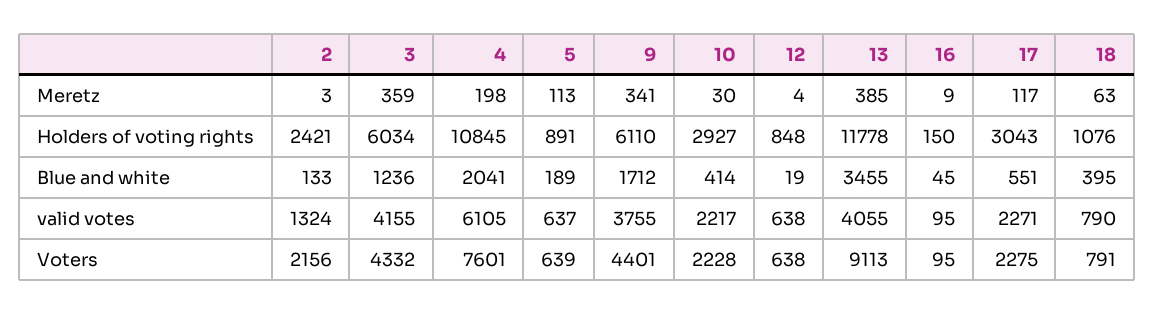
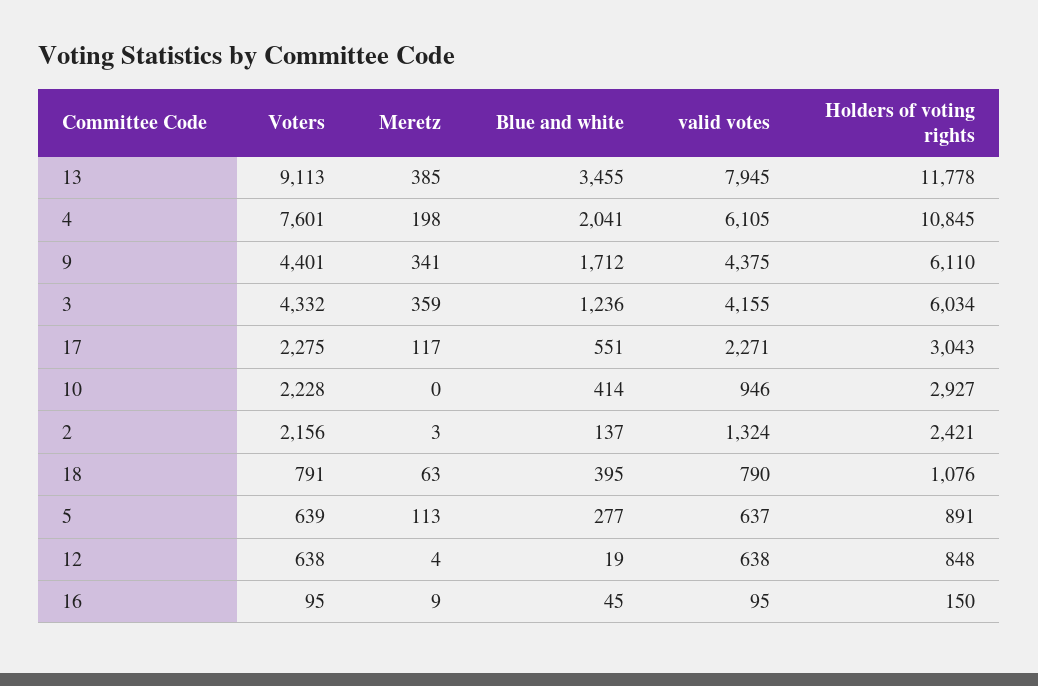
  {
    "2": {
      "Meretz": 3,
      "Holders of voting rights": 2421,
-     "Blue and white": 133,
+     "Blue and white": 137,
      "valid votes": 1324,
      "Voters": 2156
    },
    "3": {
      "Meretz": 359,
      "Holders of voting rights": 6034,
      "Blue and white": 1236,
      "valid votes": 4155,
      "Voters": 4332
    },
    "4": {
      "Meretz": 198,
      "Holders of voting rights": 10845,
      "Blue and white": 2041,
      "valid votes": 6105,
      "Voters": 7601
    },
    "5": {
      "Meretz": 113,
      "Holders of voting rights": 891,
-     "Blue and white": 189,
+     "Blue and white": 277,
      "valid votes": 637,
      "Voters": 639
    },
    "9": {
      "Meretz": 341,
      "Holders of voting rights": 6110,
      "Blue and white": 1712,
-     "valid votes": 3755,
+     "valid votes": 4375,
      "Voters": 4401
    },
    "10": {
-     "Meretz": 30,
+     "Meretz": 0,
      "Holders of voting rights": 2927,
      "Blue and white": 414,
-     "valid votes": 2217,
+     "valid votes": 946,
      "Voters": 2228
    },
    "12": {
      "Meretz": 4,
      "Holders of voting rights": 848,
      "Blue and white": 19,
      "valid votes": 638,
      "Voters": 638
    },
    "13": {
      "Meretz": 385,
      "Holders of voting rights": 11778,
      "Blue and white": 3455,
-     "valid votes": 4055,
+     "valid votes": 7945,
      "Voters": 9113
    },
    "16": {
      "Meretz": 9,
      "Holders of voting rights": 150,
      "Blue and white": 45,
      "valid votes": 95,
      "Voters": 95
    },
    "17": {
      "Meretz": 117,
      "Holders of voting rights": 3043,
      "Blue and white": 551,
      "valid votes": 2271,
      "Voters": 2275
    },
    "18": {
      "Meretz": 63,
      "Holders of voting rights": 1076,
      "Blue and white": 395,
      "valid votes": 790,
      "Voters": 791
    }
  }

